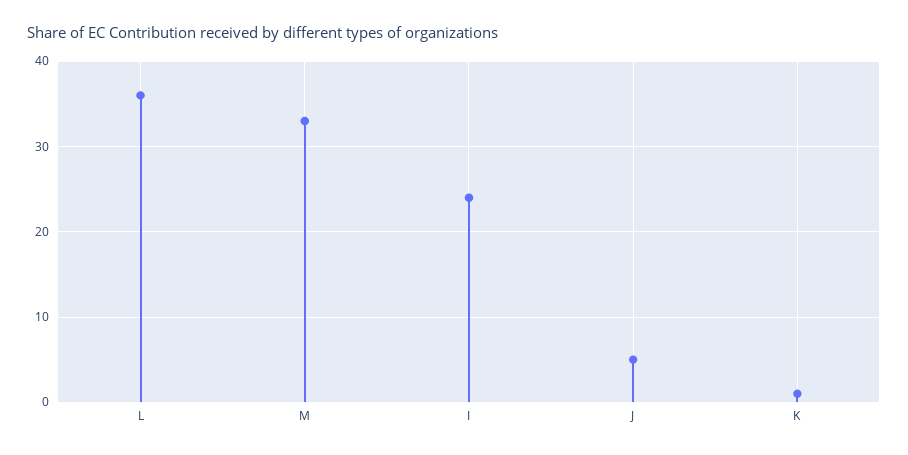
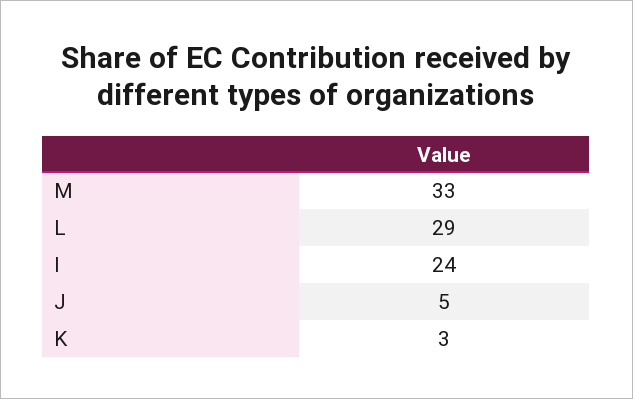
  {
-   "L": 36,
+   "L": 29,
    "M": 33,
    "I": 24,
    "J": 5,
-   "K": 1
+   "K": 3
  }

